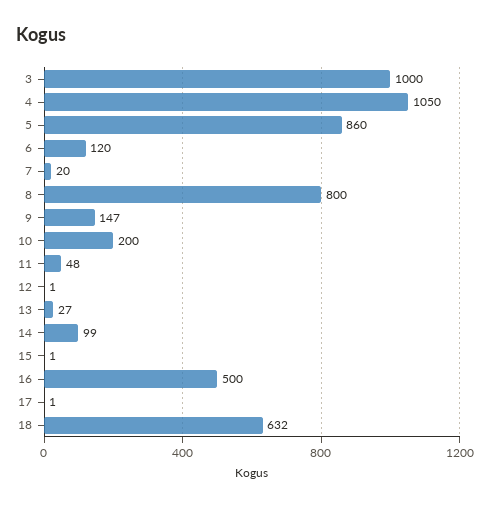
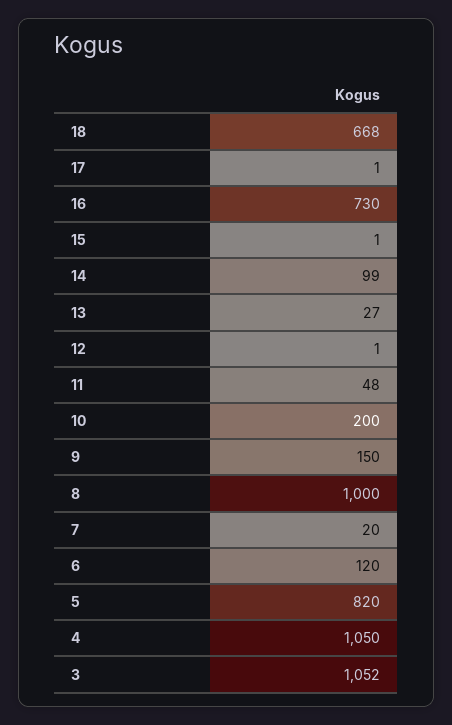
  {
-   "3": 1000,
+   "3": 1052,
    "4": 1050,
-   "5": 860,
+   "5": 820,
    "6": 120,
    "7": 20,
-   "8": 800,
+   "8": 1000,
-   "9": 147,
+   "9": 150,
    "10": 200,
    "11": 48,
    "12": 1,
    "13": 27,
    "14": 99,
    "15": 1,
-   "16": 500,
+   "16": 730,
    "17": 1,
-   "18": 632
+   "18": 668
  }

